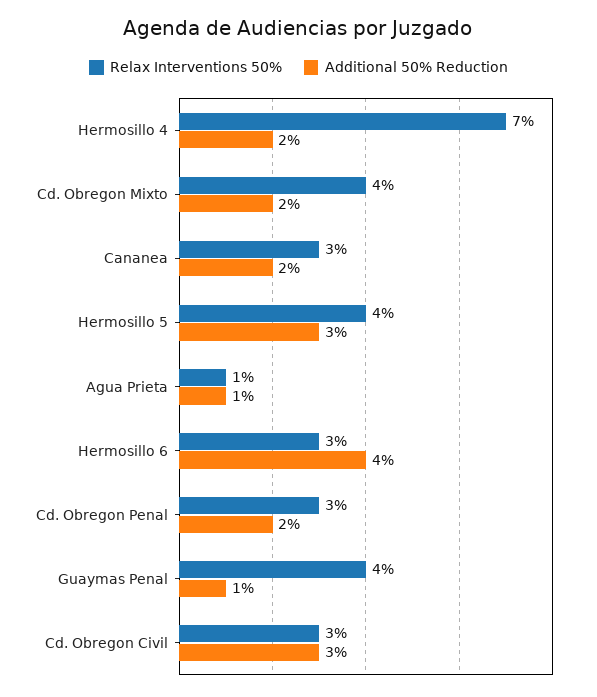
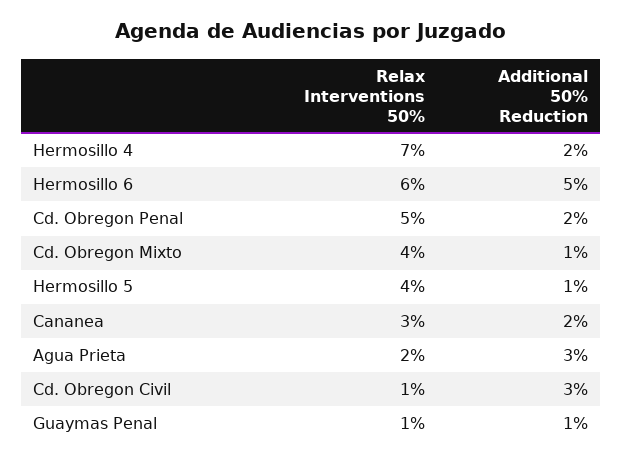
  {
    "Relax Interventions 50%": {
      "Hermosillo 4": 7,
      "Cd. Obregon Mixto": 4,
      "Cananea": 3,
      "Hermosillo 5": 4,
-     "Agua Prieta": 1,
+     "Agua Prieta": 2,
-     "Hermosillo 6": 3,
+     "Hermosillo 6": 6,
-     "Cd. Obregon Penal": 3,
+     "Cd. Obregon Penal": 5,
-     "Guaymas Penal": 4,
+     "Guaymas Penal": 1,
-     "Cd. Obregon Civil": 3
+     "Cd. Obregon Civil": 1
    },
    "Additional 50% Reduction": {
      "Hermosillo 4": 2,
-     "Cd. Obregon Mixto": 2,
+     "Cd. Obregon Mixto": 1,
      "Cananea": 2,
-     "Hermosillo 5": 3,
+     "Hermosillo 5": 1,
-     "Agua Prieta": 1,
+     "Agua Prieta": 3,
-     "Hermosillo 6": 4,
+     "Hermosillo 6": 5,
      "Cd. Obregon Penal": 2,
      "Guaymas Penal": 1,
      "Cd. Obregon Civil": 3
    }
  }

